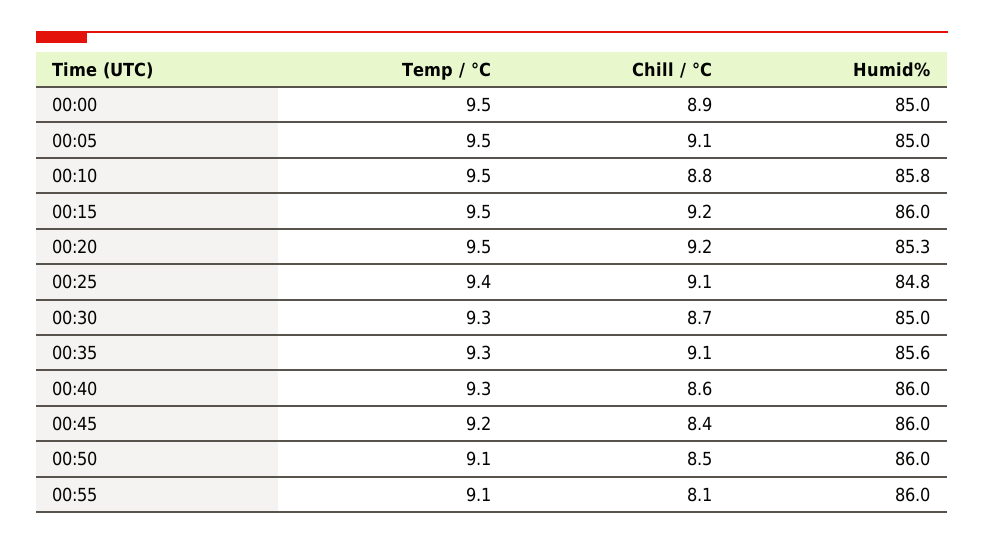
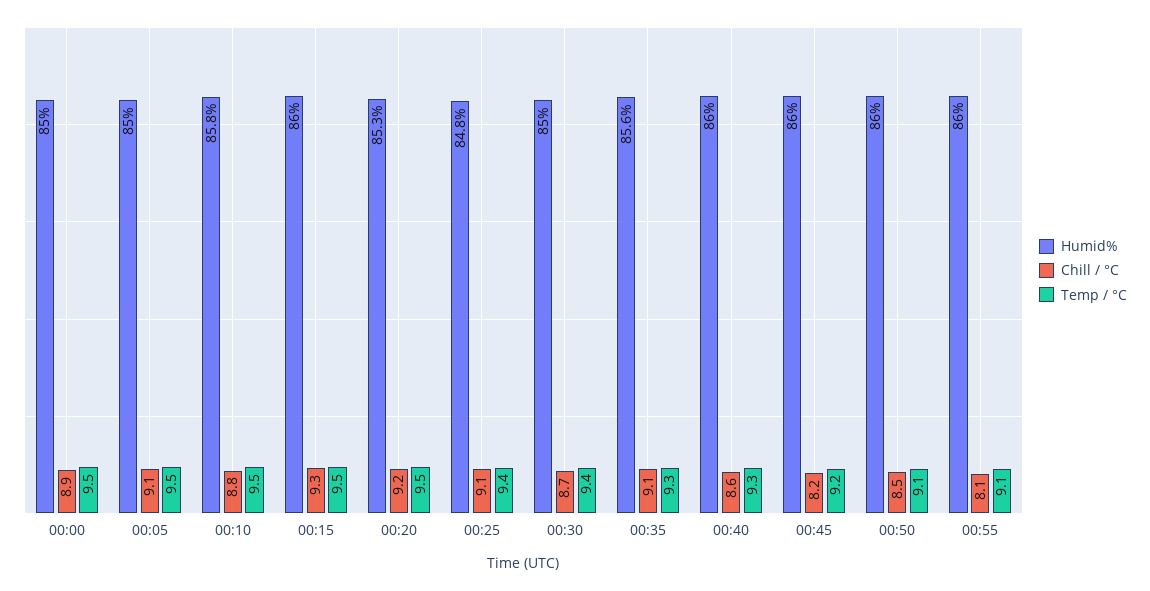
  {
    "Temp / °C": {
      "00:00": 9.5,
      "00:05": 9.5,
      "00:10": 9.5,
      "00:15": 9.5,
      "00:20": 9.5,
      "00:25": 9.4,
-     "00:30": 9.3,
+     "00:30": 9.4,
      "00:35": 9.3,
      "00:40": 9.3,
      "00:45": 9.2,
      "00:50": 9.1,
      "00:55": 9.1
    },
    "Chill / °C": {
      "00:00": 8.9,
      "00:05": 9.1,
      "00:10": 8.8,
-     "00:15": 9.2,
+     "00:15": 9.3,
      "00:20": 9.2,
      "00:25": 9.1,
      "00:30": 8.7,
      "00:35": 9.1,
      "00:40": 8.6,
-     "00:45": 8.4,
+     "00:45": 8.2,
      "00:50": 8.5,
      "00:55": 8.1
    },
    "Humid%": {
      "00:00": 85,
      "00:05": 85,
      "00:10": 85.8,
      "00:15": 86,
      "00:20": 85.3,
      "00:25": 84.8,
      "00:30": 85,
      "00:35": 85.6,
      "00:40": 86,
      "00:45": 86,
      "00:50": 86,
      "00:55": 86
    }
  }

